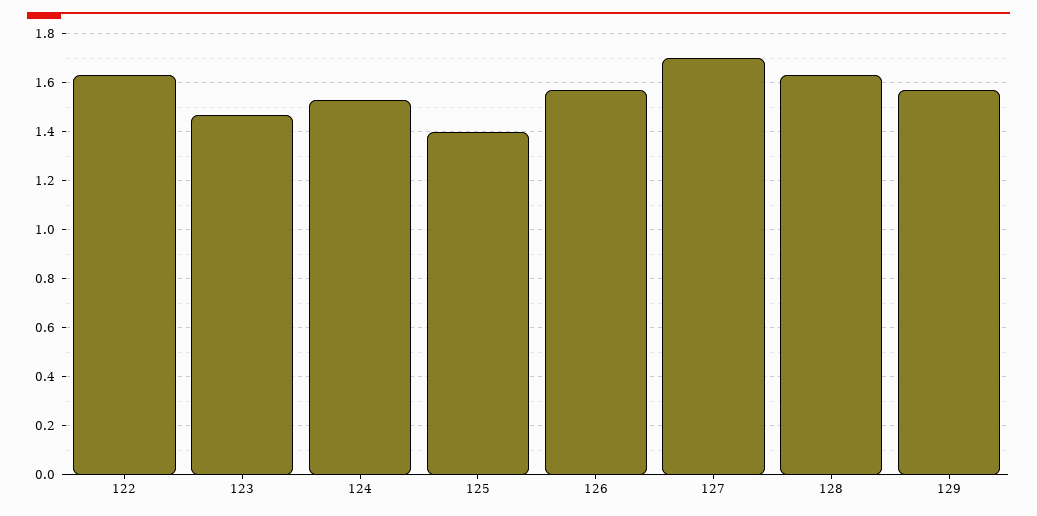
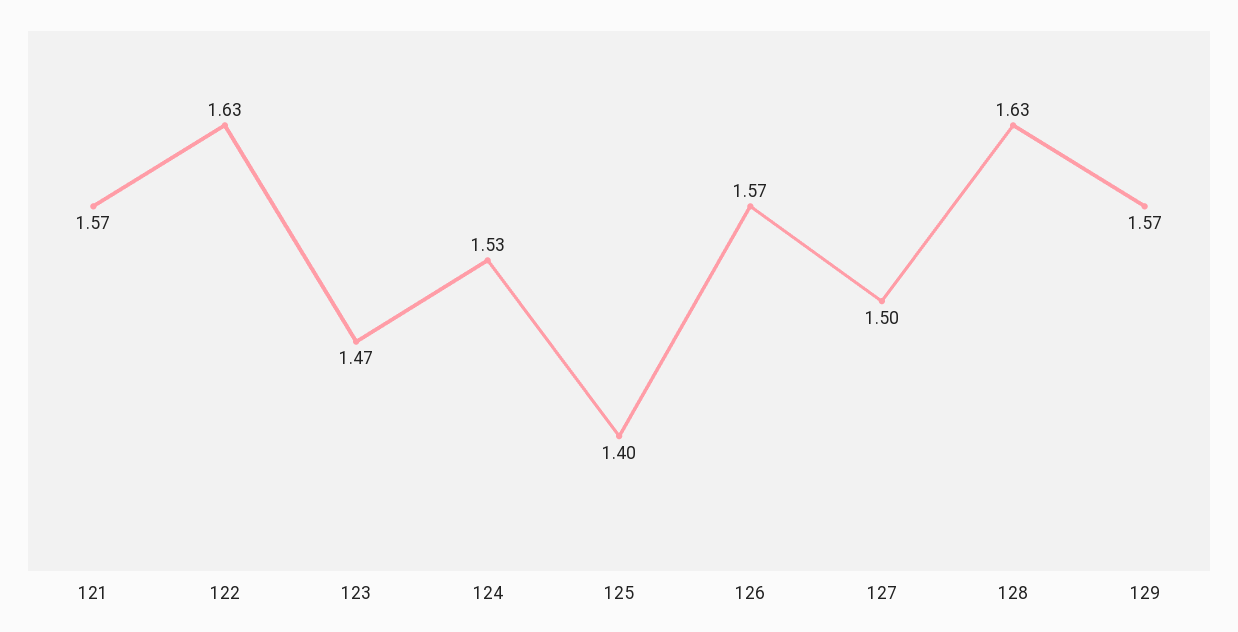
  {
    "122": 1.63,
    "123": 1.47,
    "124": 1.53,
    "125": 1.4,
    "126": 1.57,
-   "127": 1.7,
+   "127": 1.5,
    "128": 1.63,
-   "129": 1.57
+   "129": 1.57,
+   "121": 1.57
  }

